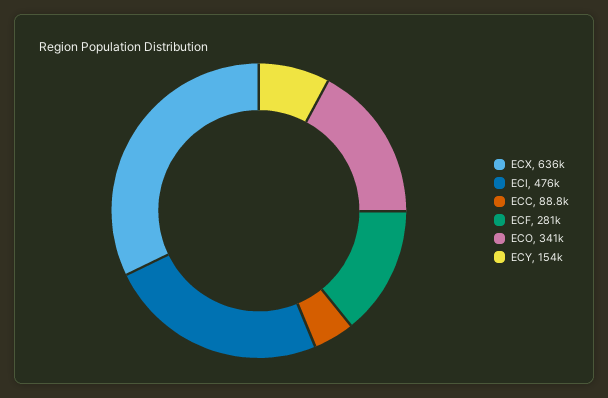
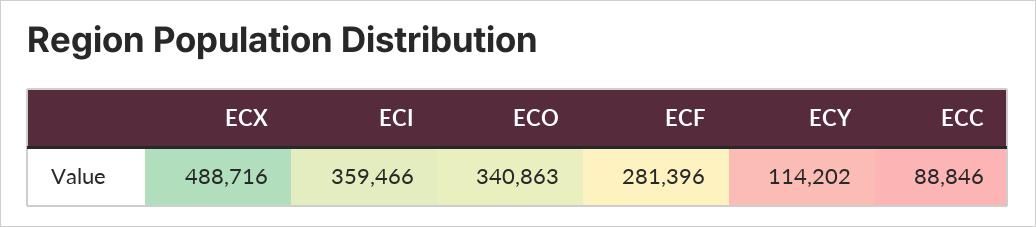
  {
-   "ECX": 636000,
+   "ECX": 488716,
-   "ECI": 476000,
+   "ECI": 359466,
    "ECC": 88846,
    "ECF": 281396,
    "ECO": 340863,
-   "ECY": 154000
+   "ECY": 114202
  }

